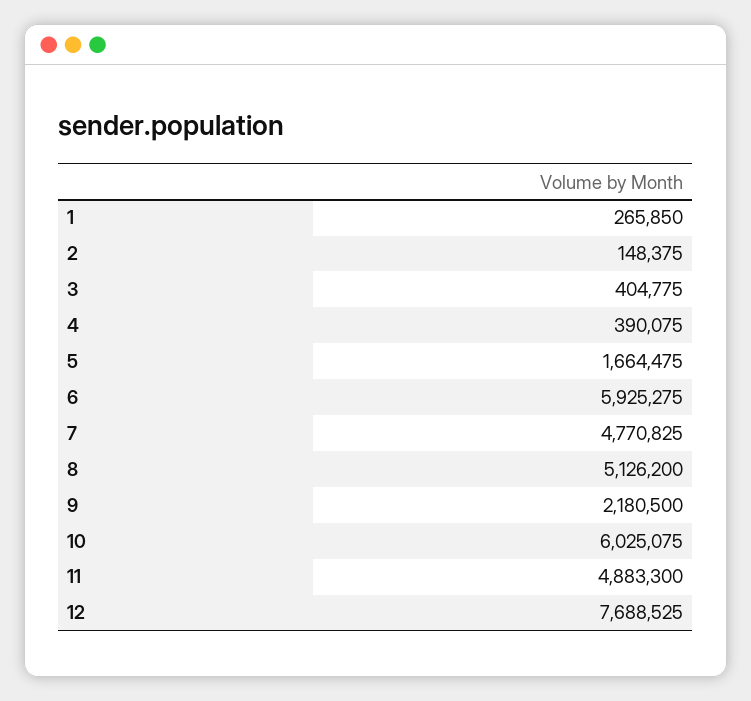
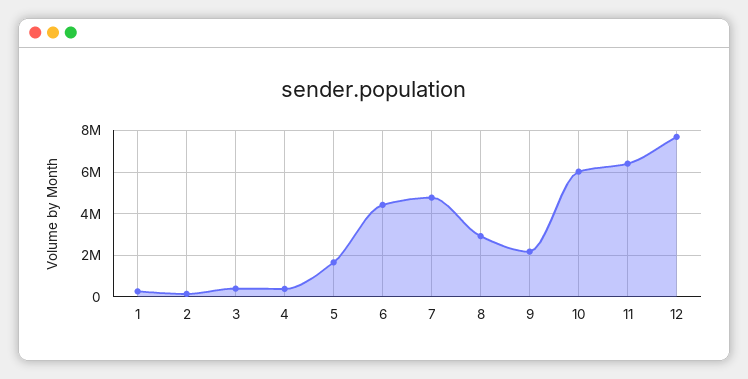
  {
    "1": 265850,
    "2": 148375,
    "3": 404775,
    "4": 390075,
    "5": 1664475,
-   "6": 5925275,
+   "6": 4500000,
    "7": 4770825,
-   "8": 5126200,
+   "8": 3000000,
    "9": 2180500,
    "10": 6025075,
-   "11": 4883300,
+   "11": 6500000,
    "12": 7688525
  }

